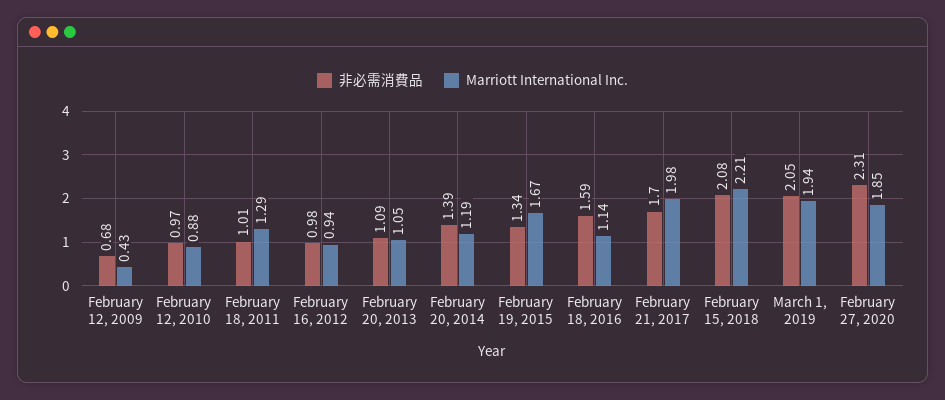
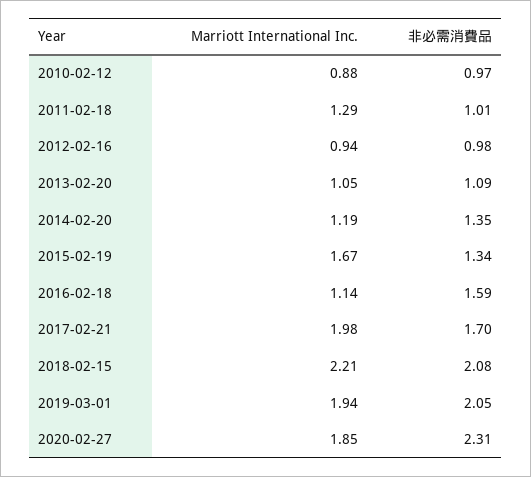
  {
    "非必需消費品": {
-     "February 12, 2009": 0.68,
      "February 12, 2010": 0.97,
      "February 18, 2011": 1.01,
      "February 16, 2012": 0.98,
      "February 20, 2013": 1.09,
-     "February 20, 2014": 1.39,
+     "February 20, 2014": 1.35,
      "February 19, 2015": 1.34,
      "February 18, 2016": 1.59,
      "February 21, 2017": 1.7,
      "February 15, 2018": 2.08,
      "March 1, 2019": 2.05,
      "February 27, 2020": 2.31
    },
    "Marriott International Inc.": {
-     "February 12, 2009": 0.43,
      "February 12, 2010": 0.88,
      "February 18, 2011": 1.29,
      "February 16, 2012": 0.94,
      "February 20, 2013": 1.05,
      "February 20, 2014": 1.19,
      "February 19, 2015": 1.67,
      "February 18, 2016": 1.14,
      "February 21, 2017": 1.98,
      "February 15, 2018": 2.21,
      "March 1, 2019": 1.94,
      "February 27, 2020": 1.85
    }
  }

